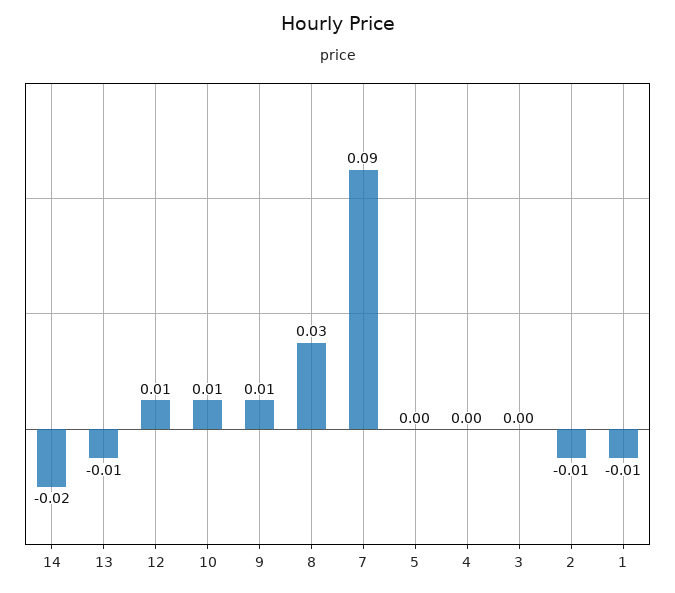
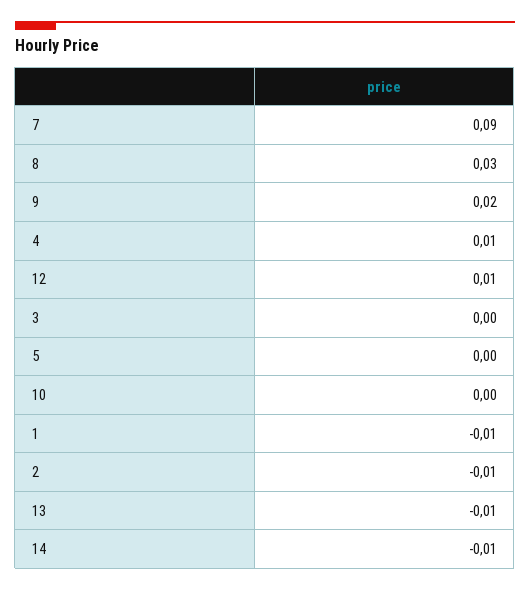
  {
-   "14": -0.02,
+   "14": -0.01,
    "13": -0.01,
    "12": 0.01,
-   "10": 0.01,
+   "10": 0,
-   "9": 0.01,
+   "9": 0.02,
    "8": 0.03,
    "7": 0.09,
    "5": 0,
-   "4": 0,
+   "4": 0.01,
    "3": 0,
    "2": -0.01,
    "1": -0.01
  }

